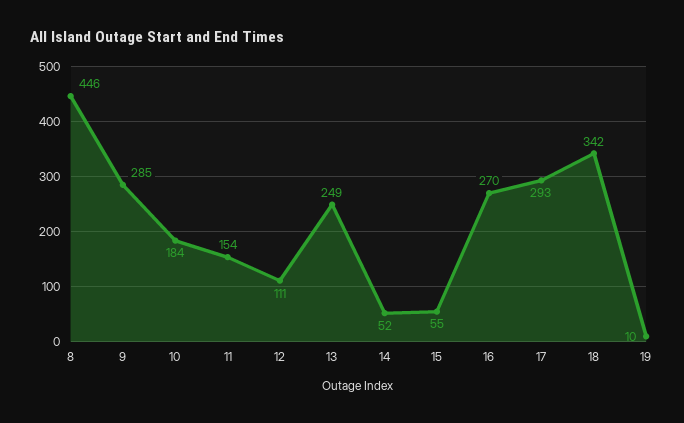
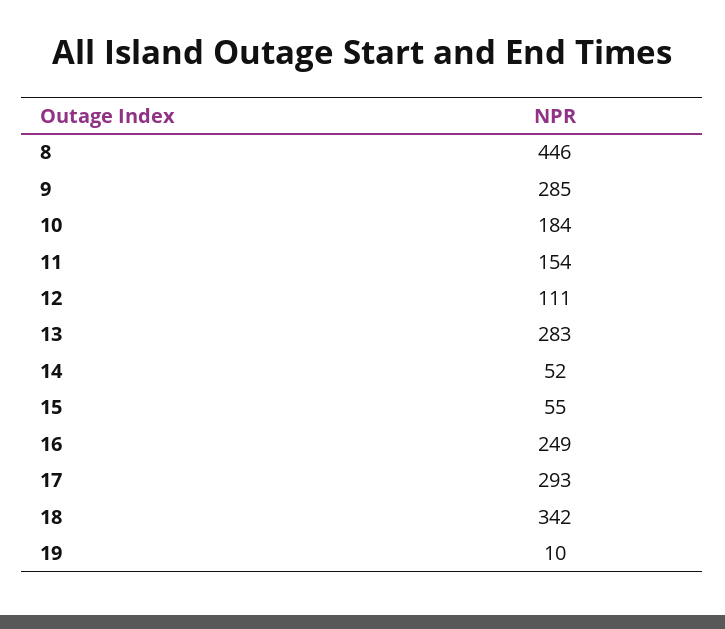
  {
    "8": 446,
    "9": 285,
    "10": 184,
    "11": 154,
    "12": 111,
-   "13": 249,
+   "13": 283,
    "14": 52,
    "15": 55,
-   "16": 270,
+   "16": 249,
    "17": 293,
    "18": 342,
    "19": 10
  }

